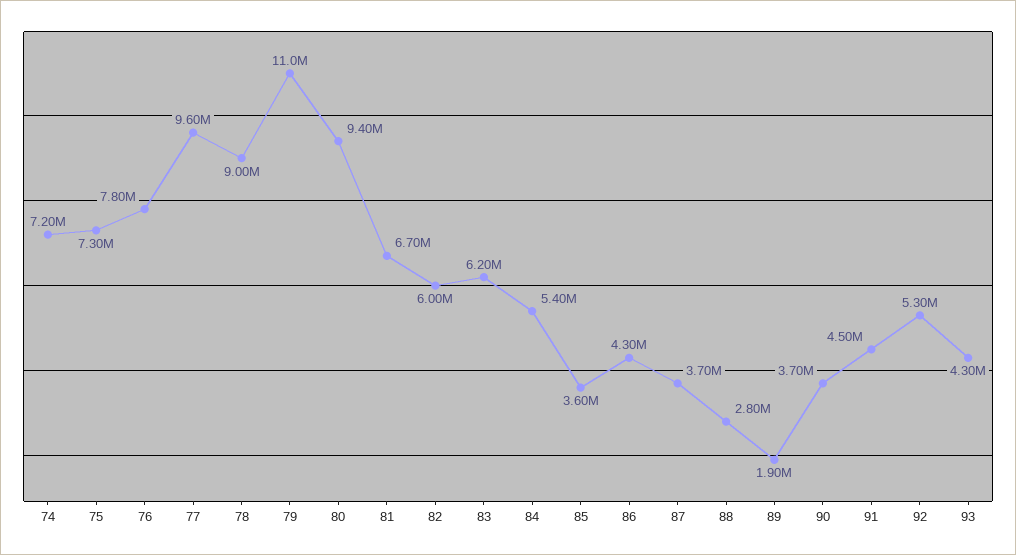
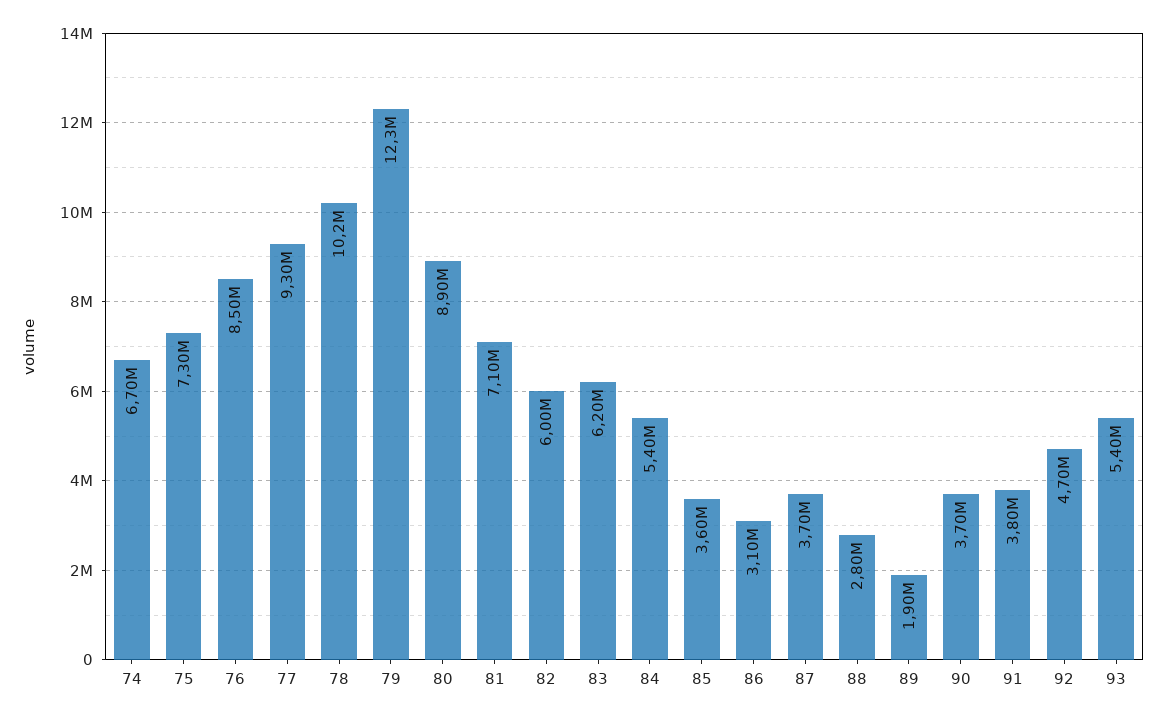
  {
-   "74": 7200000,
+   "74": 6700000,
    "75": 7300000,
-   "76": 7800000,
+   "76": 8500000,
-   "77": 9600000,
+   "77": 9300000,
-   "78": 9000000,
+   "78": 10200000,
-   "79": 11000000,
+   "79": 12300000,
-   "80": 9400000,
+   "80": 8900000,
-   "81": 6700000,
+   "81": 7100000,
    "82": 6000000,
    "83": 6200000,
    "84": 5400000,
    "85": 3600000,
-   "86": 4300000,
+   "86": 3100000,
    "87": 3700000,
    "88": 2800000,
    "89": 1900000,
    "90": 3700000,
-   "91": 4500000,
+   "91": 3800000,
-   "92": 5300000,
+   "92": 4700000,
-   "93": 4300000
+   "93": 5400000
  }

